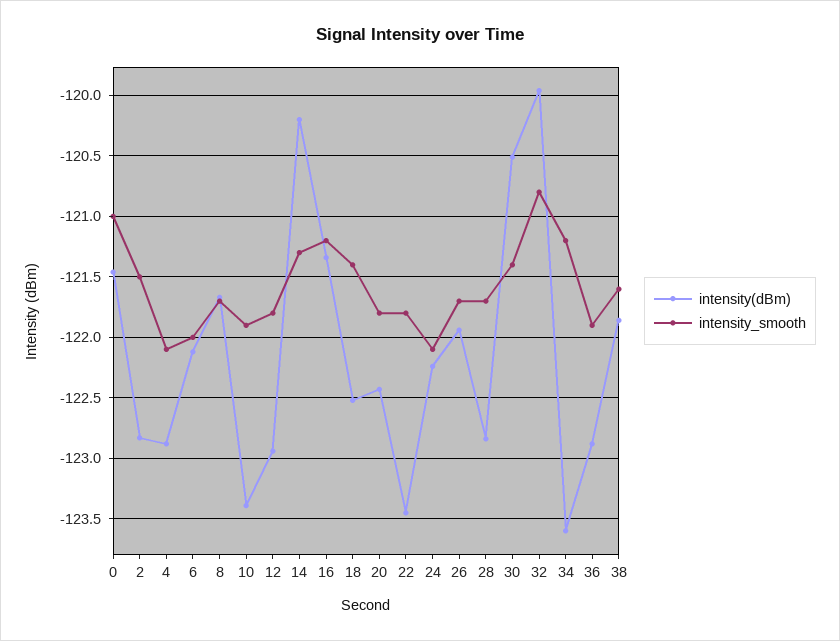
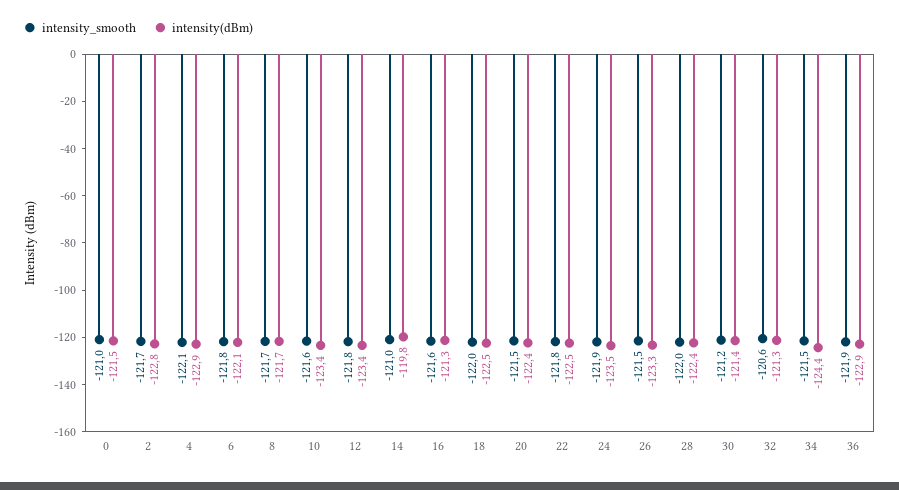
  {
    "intensity(dBm)": {
      "0": -121.5,
      "2": -122.8,
      "4": -122.9,
      "6": -122.1,
      "8": -121.7,
      "10": -123.4,
-     "12": -122.95,
+     "12": -123.4,
-     "14": -120.2,
+     "14": -119.8,
      "16": -121.3,
      "18": -122.5,
      "20": -122.4,
-     "22": -123.45,
+     "22": -122.5,
-     "24": -122.25,
+     "24": -123.5,
-     "26": -121.95,
+     "26": -123.3,
-     "28": -122.85,
+     "28": -122.4,
-     "30": -120.5,
+     "30": -121.4,
-     "32": -119.95,
+     "32": -121.3,
-     "34": -123.6,
+     "34": -124.4,
-     "36": -122.9,
+     "36": -122.9
-     "38": -121.85
    },
    "intensity_smooth": {
      "0": -121,
-     "2": -121.5,
+     "2": -121.7,
      "4": -122.1,
-     "6": -122,
+     "6": -121.8,
      "8": -121.7,
-     "10": -121.9,
+     "10": -121.6,
      "12": -121.8,
-     "14": -121.3,
+     "14": -121,
-     "16": -121.2,
+     "16": -121.6,
-     "18": -121.4,
+     "18": -122,
-     "20": -121.8,
+     "20": -121.5,
      "22": -121.8,
-     "24": -122.1,
+     "24": -121.9,
-     "26": -121.7,
+     "26": -121.5,
-     "28": -121.7,
+     "28": -122,
-     "30": -121.4,
+     "30": -121.2,
-     "32": -120.8,
+     "32": -120.6,
-     "34": -121.2,
+     "34": -121.5,
-     "36": -121.9,
+     "36": -121.9
-     "38": -121.6
    }
  }

